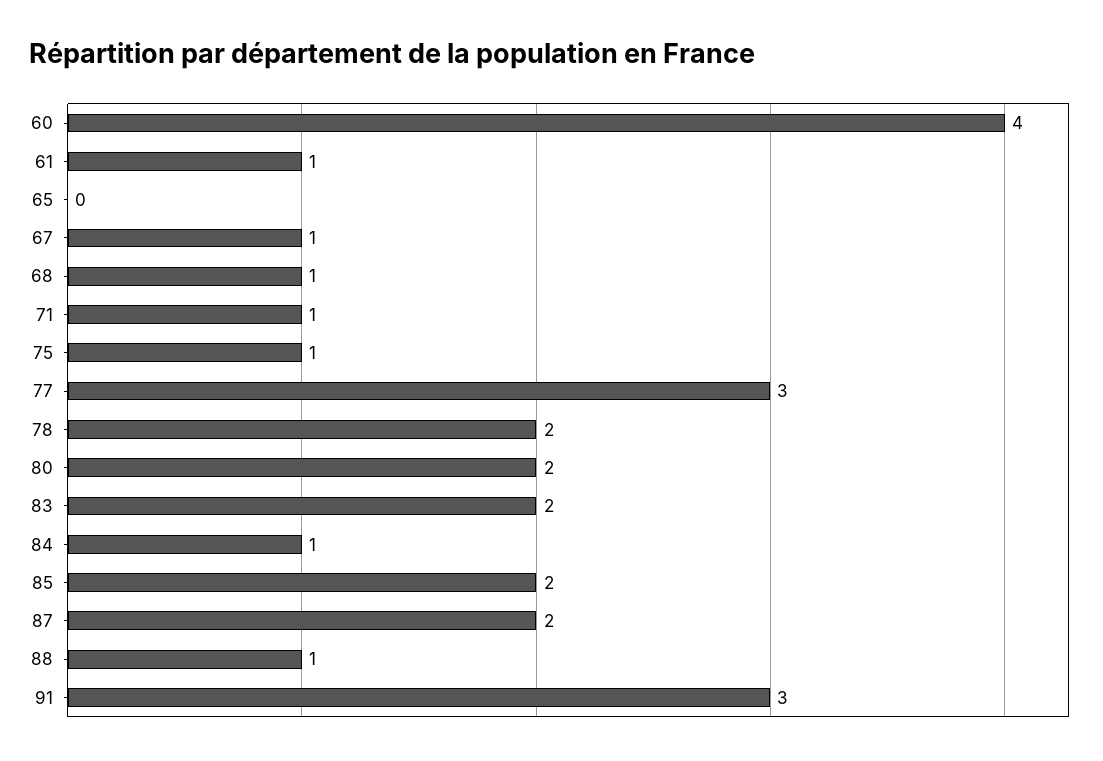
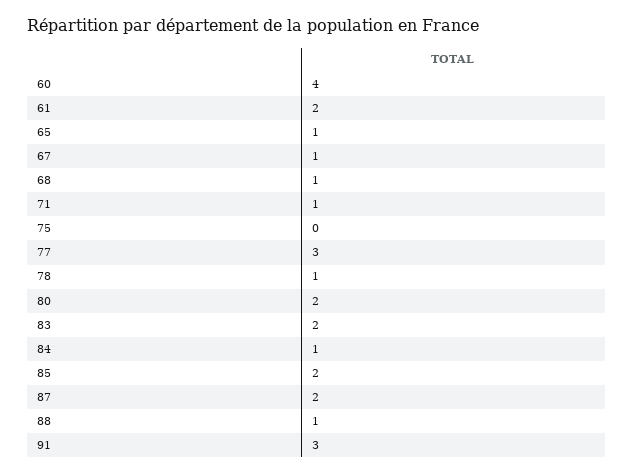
  {
    "60": 4,
-   "61": 1,
+   "61": 2,
-   "65": 0,
+   "65": 1,
    "67": 1,
    "68": 1,
    "71": 1,
-   "75": 1,
+   "75": 0,
    "77": 3,
-   "78": 2,
+   "78": 1,
    "80": 2,
    "83": 2,
    "84": 1,
    "85": 2,
    "87": 2,
    "88": 1,
    "91": 3
  }

